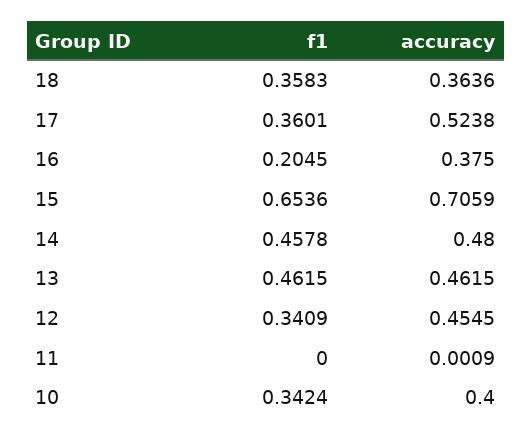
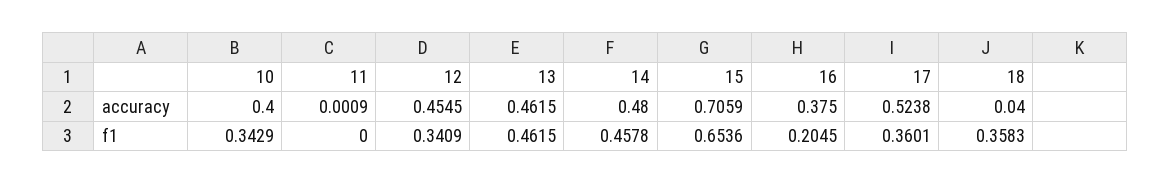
  {
    "f1": {
      "18": 0.3583,
      "17": 0.3601,
      "16": 0.2045,
      "15": 0.6536,
      "14": 0.4578,
      "13": 0.4615,
      "12": 0.3409,
      "11": 0,
-     "10": 0.3424
+     "10": 0.3429
    },
    "accuracy": {
-     "18": 0.3636,
+     "18": 0.04,
      "17": 0.5238,
      "16": 0.375,
      "15": 0.7059,
      "14": 0.48,
      "13": 0.4615,
      "12": 0.4545,
      "11": 0.0009,
      "10": 0.4
    }
  }

